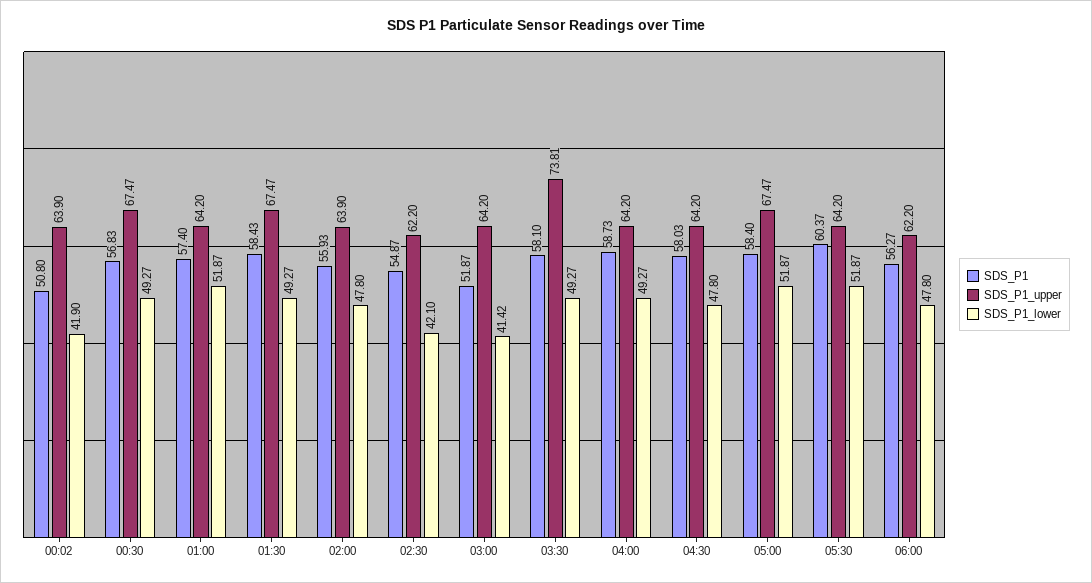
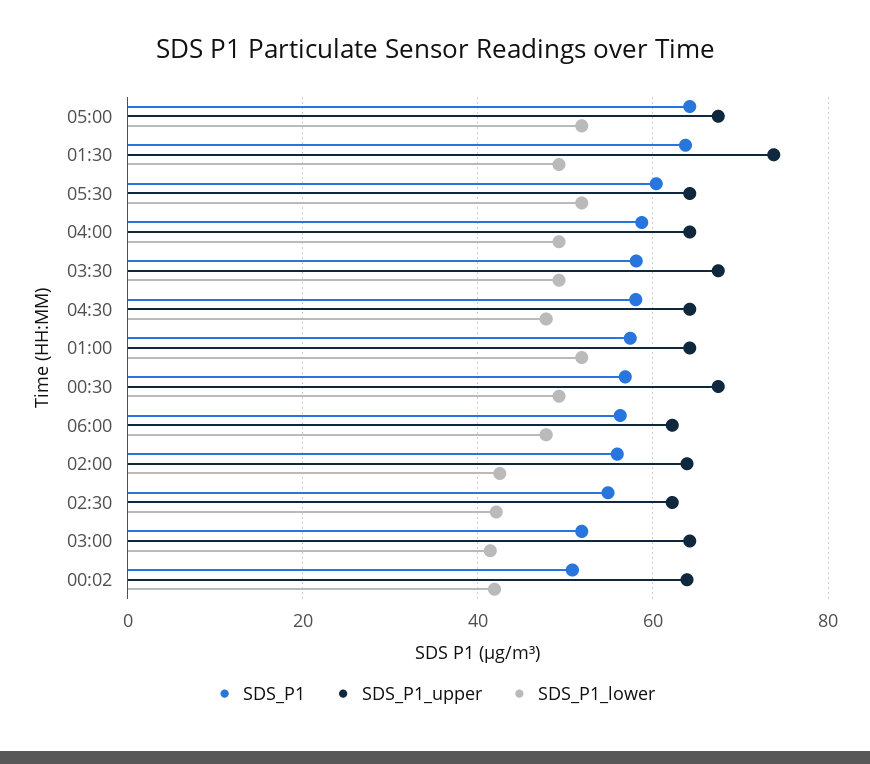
  {
    "SDS_P1": {
      "00:02": 50.8,
      "00:30": 56.83,
      "01:00": 57.4,
-     "01:30": 58.43,
+     "01:30": 64,
      "02:00": 55.93,
      "02:30": 54.87,
      "03:00": 51.87,
      "03:30": 58.1,
      "04:00": 58.73,
      "04:30": 58.03,
-     "05:00": 58.4,
+     "05:00": 64,
      "05:30": 60.37,
      "06:00": 56.27
    },
    "SDS_P1_upper": {
      "00:02": 63.9,
      "00:30": 67.47,
      "01:00": 64.2,
-     "01:30": 67.47,
+     "01:30": 74,
      "02:00": 63.9,
      "02:30": 62.2,
      "03:00": 64.2,
-     "03:30": 73.81,
+     "03:30": 68,
      "04:00": 64.2,
      "04:30": 64.2,
      "05:00": 67.47,
      "05:30": 64.2,
      "06:00": 62.2
    },
    "SDS_P1_lower": {
      "00:02": 41.9,
      "00:30": 49.27,
      "01:00": 51.87,
      "01:30": 49.27,
-     "02:00": 47.8,
+     "02:00": 42,
      "02:30": 42.1,
      "03:00": 41.42,
      "03:30": 49.27,
      "04:00": 49.27,
      "04:30": 47.8,
      "05:00": 51.87,
      "05:30": 51.87,
      "06:00": 47.8
    }
  }

